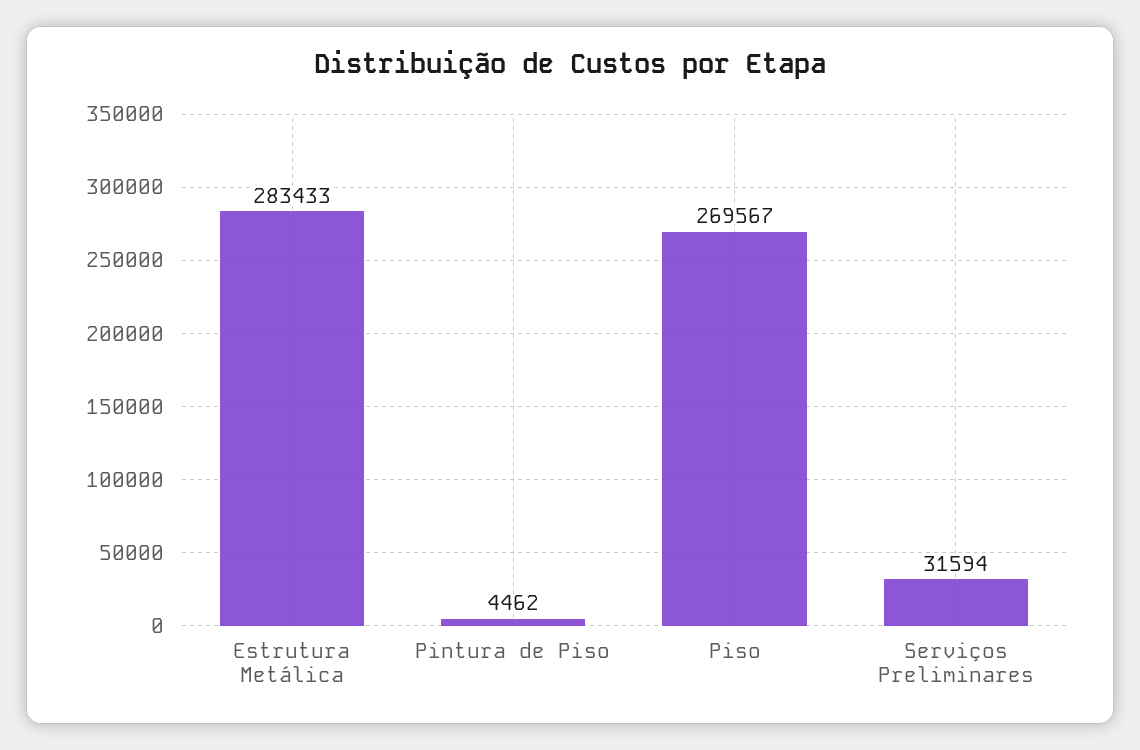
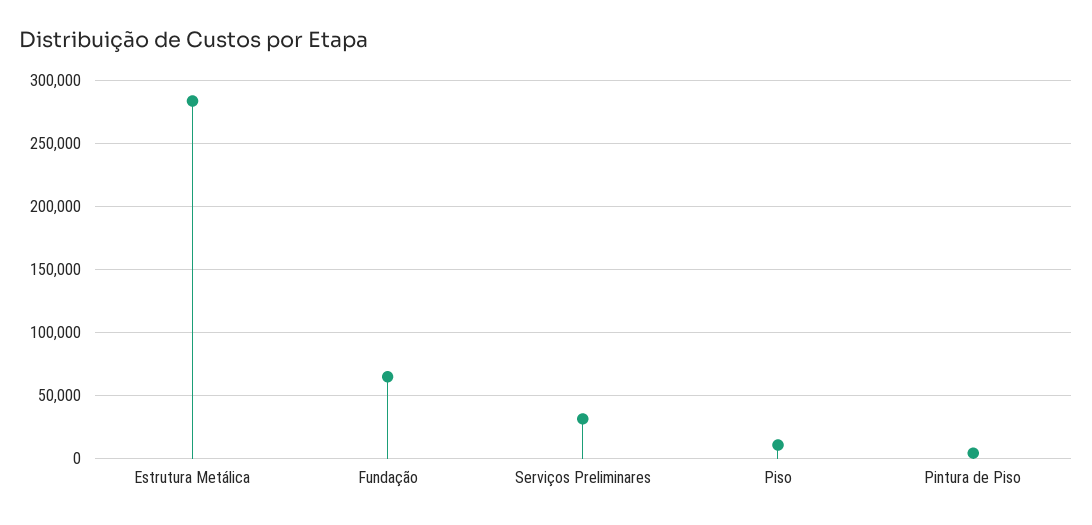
  {
    "Estrutura Metálica": 283433,
    "Pintura de Piso": 4462,
-   "Piso": 269567,
+   "Piso": 10000,
-   "Serviços Preliminares": 31594
+   "Serviços Preliminares": 31594,
+   "Fundação": 65000
  }

